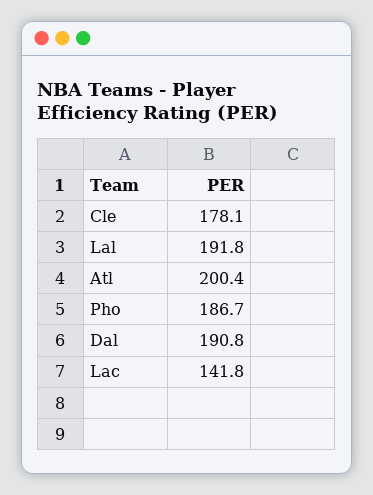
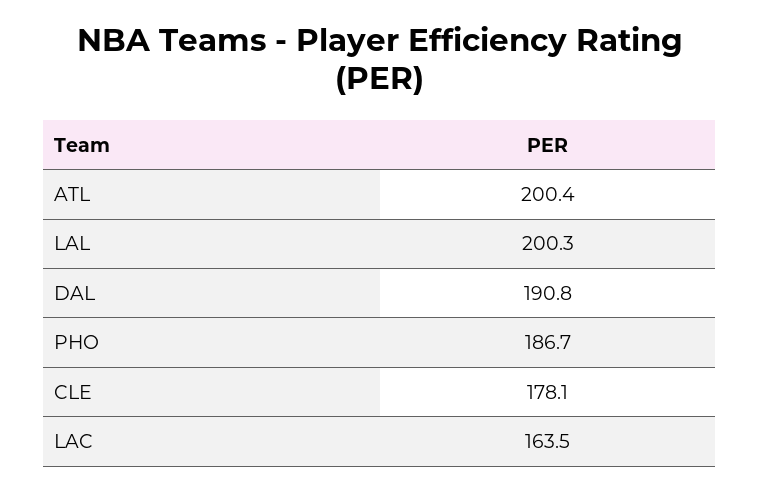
  {
    "Cle": 178.1,
-   "Lal": 191.8,
+   "Lal": 200.3,
    "Atl": 200.4,
    "Pho": 186.7,
    "Dal": 190.8,
-   "Lac": 141.8
+   "Lac": 163.5
  }

